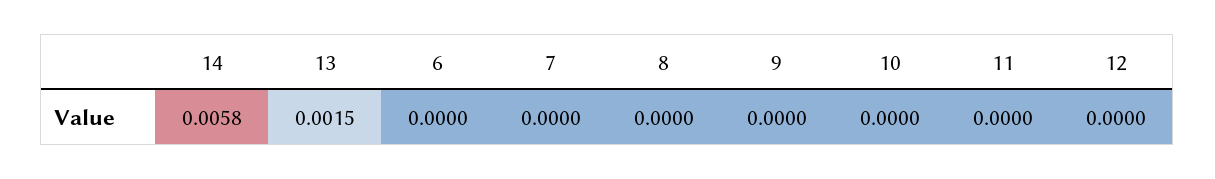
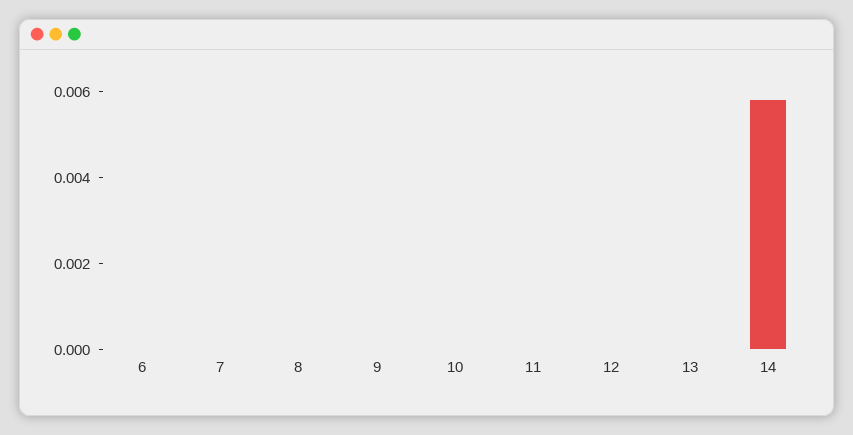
  {
    "14": 0.0058,
-   "13": 0.0015,
+   "13": 0,
    "6": 0,
    "7": 0,
    "8": 0,
    "9": 0,
    "10": 0,
    "11": 0,
    "12": 0
  }

